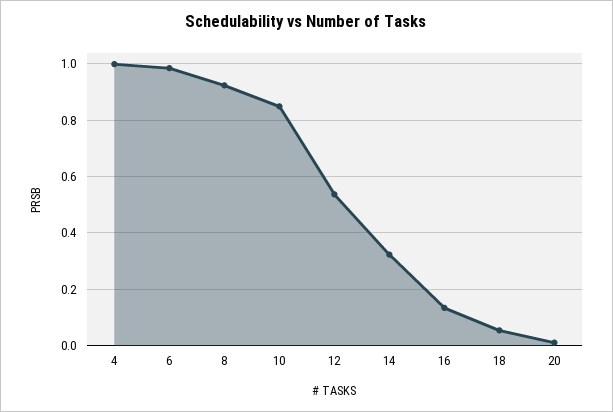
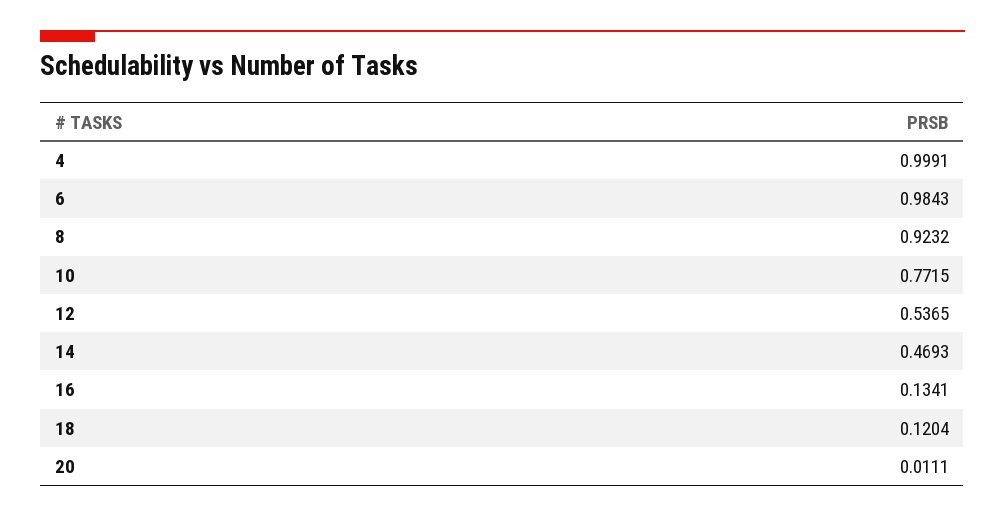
  {
    "4": 0.9991,
    "6": 0.9843,
    "8": 0.9232,
-   "10": 0.85,
+   "10": 0.7715,
    "12": 0.5365,
-   "14": 0.325,
+   "14": 0.4693,
    "16": 0.1341,
-   "18": 0.05,
+   "18": 0.1204,
    "20": 0.0111
  }

